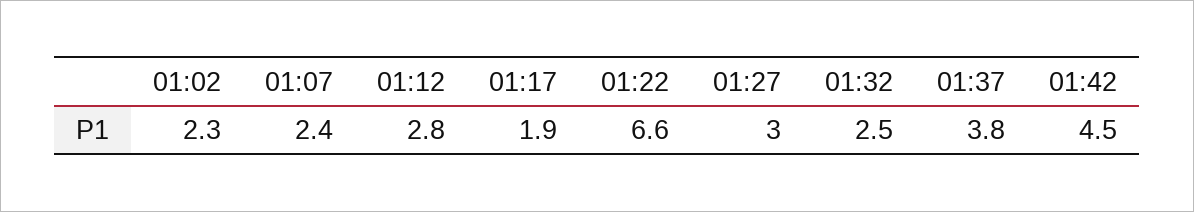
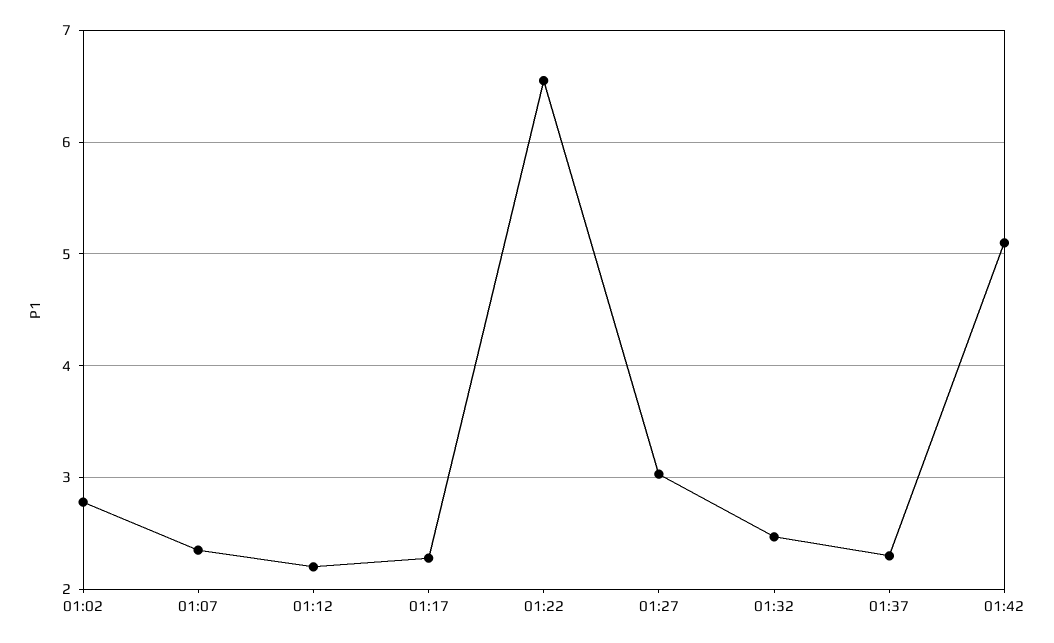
  {
-   "01:02": 2.3,
+   "01:02": 2.8,
    "01:07": 2.4,
-   "01:12": 2.8,
+   "01:12": 2.2,
-   "01:17": 1.9,
+   "01:17": 2.3,
    "01:22": 6.6,
    "01:27": 3,
    "01:32": 2.5,
-   "01:37": 3.8,
+   "01:37": 2.3,
-   "01:42": 4.5
+   "01:42": 5.1
  }

